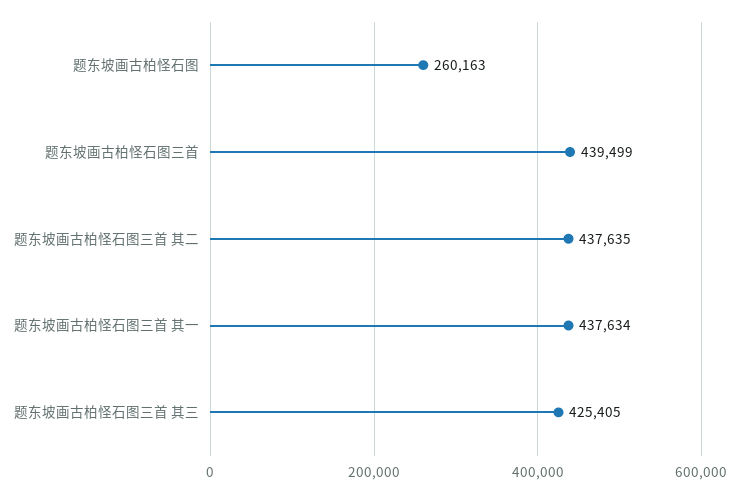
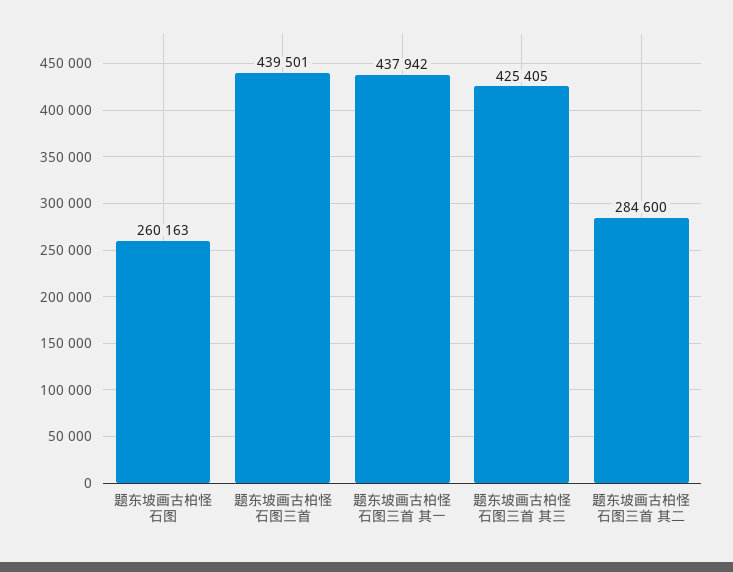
  {
    "题东坡画古柏怪石图": 260163,
-   "题东坡画古柏怪石图三首": 439499,
+   "题东坡画古柏怪石图三首": 439501,
-   "题东坡画古柏怪石图三首 其二": 437635,
+   "题东坡画古柏怪石图三首 其二": 284600,
-   "题东坡画古柏怪石图三首 其一": 437634,
+   "题东坡画古柏怪石图三首 其一": 437942,
    "题东坡画古柏怪石图三首 其三": 425405
  }

